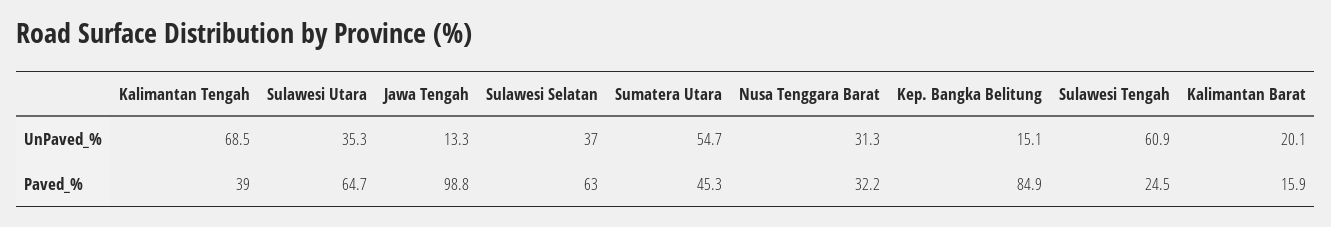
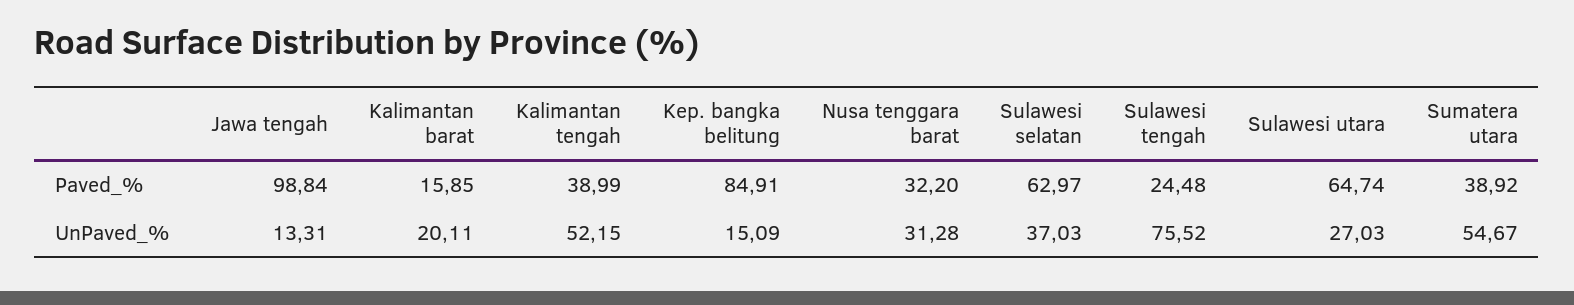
  {
    "Kalimantan Tengah": {
-     "UnPaved_%": 68.5,
+     "UnPaved_%": 52.15,
      "Paved_%": 38.99
    },
    "Sulawesi Utara": {
-     "UnPaved_%": 35.3,
+     "UnPaved_%": 27.03,
      "Paved_%": 64.74
    },
    "Jawa Tengah": {
      "UnPaved_%": 13.31,
      "Paved_%": 98.84
    },
    "Sulawesi Selatan": {
      "UnPaved_%": 37.03,
      "Paved_%": 62.97
    },
    "Sumatera Utara": {
      "UnPaved_%": 54.67,
-     "Paved_%": 45.3
+     "Paved_%": 38.92
    },
    "Nusa Tenggara Barat": {
      "UnPaved_%": 31.28,
      "Paved_%": 32.2
    },
    "Kep. Bangka Belitung": {
      "UnPaved_%": 15.09,
      "Paved_%": 84.91
    },
    "Sulawesi Tengah": {
-     "UnPaved_%": 60.9,
+     "UnPaved_%": 75.52,
      "Paved_%": 24.48
    },
    "Kalimantan Barat": {
      "UnPaved_%": 20.11,
      "Paved_%": 15.85
    }
  }

